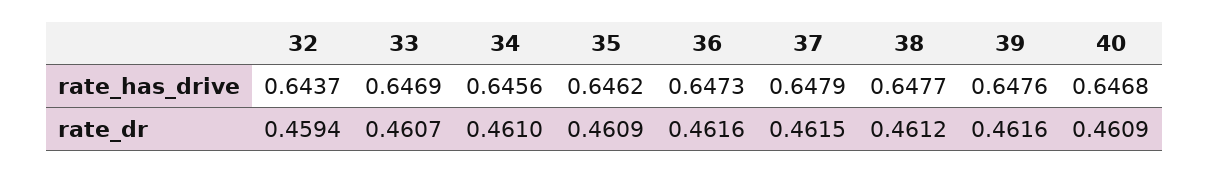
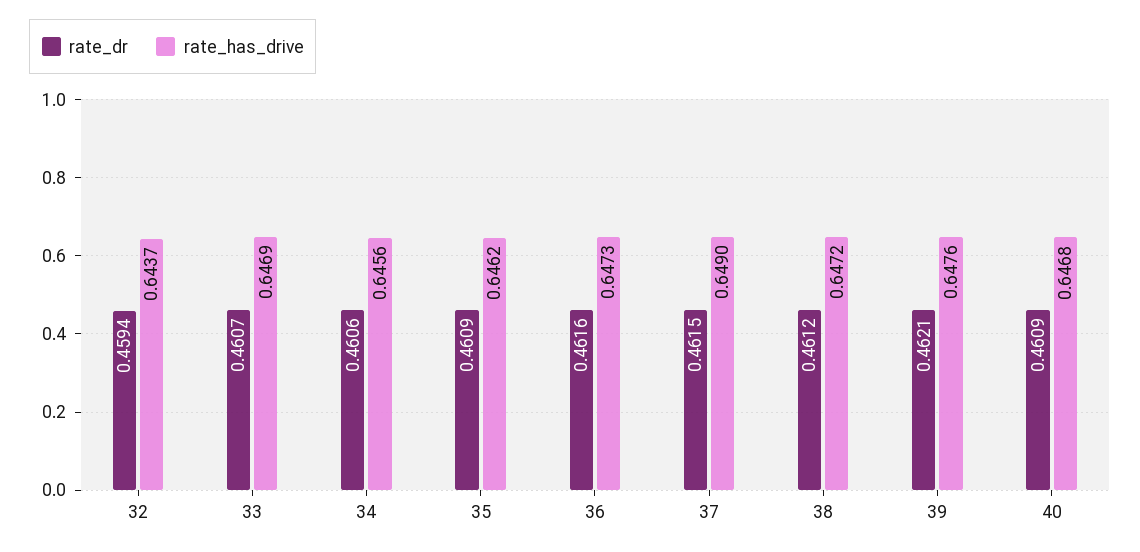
  {
    "rate_has_drive": {
      "32": 0.6437,
      "33": 0.6469,
      "34": 0.6456,
      "35": 0.6462,
      "36": 0.6473,
-     "37": 0.6479,
+     "37": 0.649,
-     "38": 0.6477,
+     "38": 0.6472,
      "39": 0.6476,
      "40": 0.6468
    },
    "rate_dr": {
      "32": 0.4594,
      "33": 0.4607,
-     "34": 0.461,
+     "34": 0.4606,
      "35": 0.4609,
      "36": 0.4616,
      "37": 0.4615,
      "38": 0.4612,
-     "39": 0.4616,
+     "39": 0.4621,
      "40": 0.4609
    }
  }

